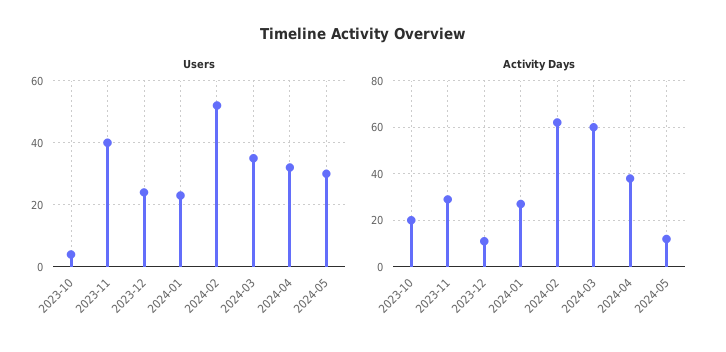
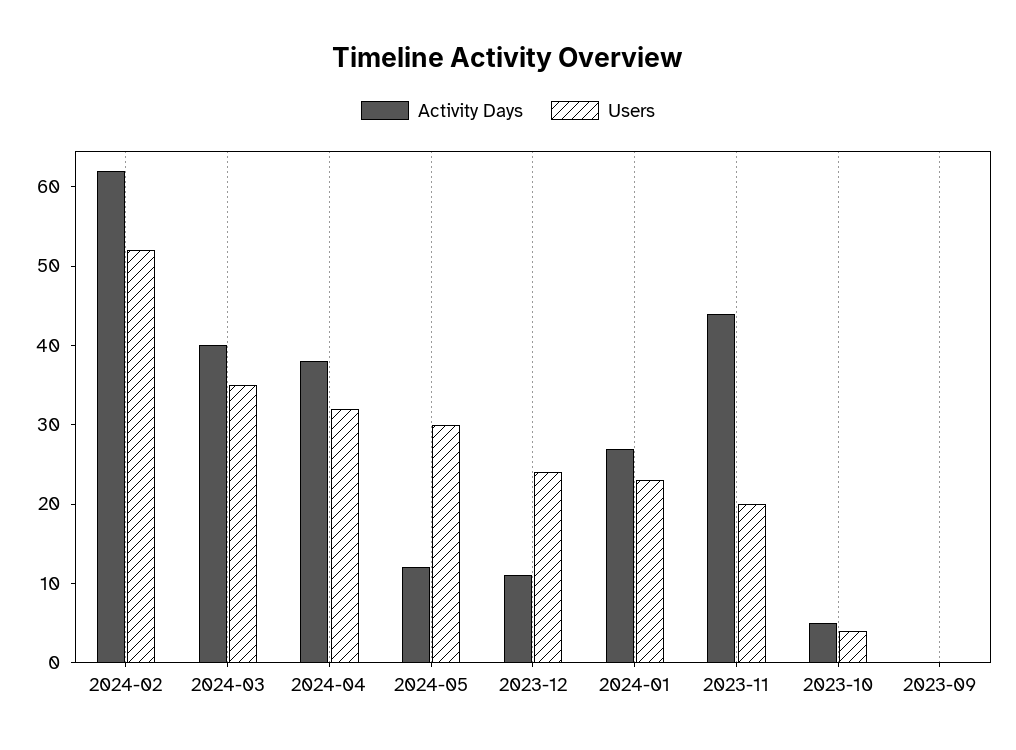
  {
    "Users": {
      "2023-10": 5,
-     "2023-11": 40,
+     "2023-11": 20,
      "2023-12": 25,
      "2024-01": 25,
      "2024-02": 50,
      "2024-03": 35,
      "2024-04": 30,
-     "2024-05": 30
+     "2024-05": 30,
+     "2023-09": 0
    },
    "Activity Days": {
-     "2023-10": 20,
+     "2023-10": 5,
-     "2023-11": 30,
+     "2023-11": 45,
      "2023-12": 10,
      "2024-01": 25,
      "2024-02": 60,
-     "2024-03": 60,
+     "2024-03": 40,
      "2024-04": 40,
-     "2024-05": 10
+     "2024-05": 10,
+     "2023-09": 0
    }
  }

